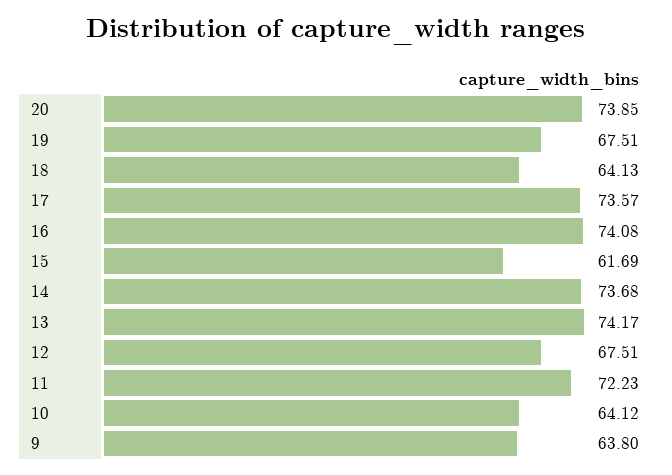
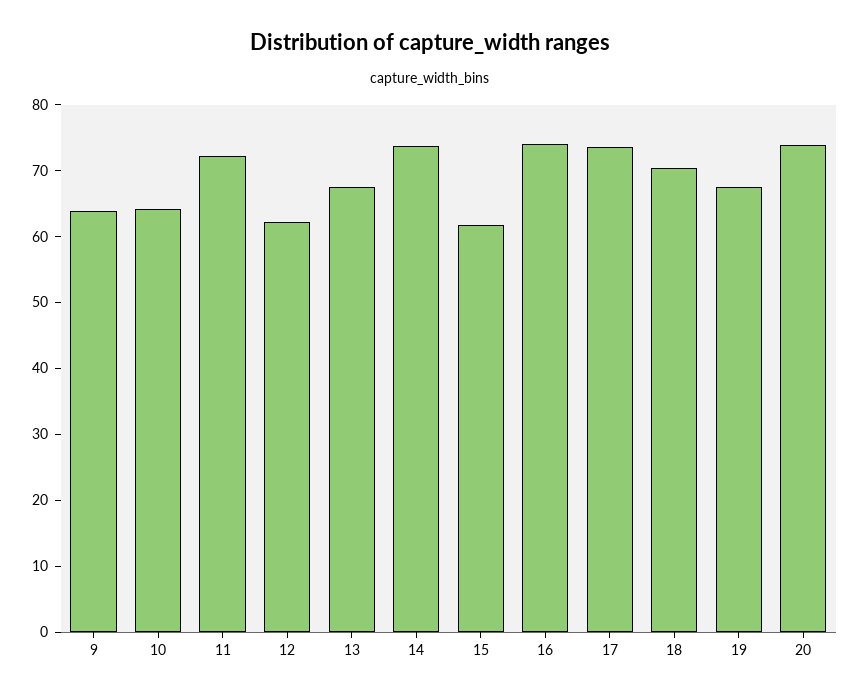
  {
    "20": 73.85,
    "19": 67.51,
-   "18": 64.13,
+   "18": 70,
    "17": 73.57,
    "16": 74.08,
    "15": 61.69,
    "14": 73.68,
-   "13": 74.17,
+   "13": 68,
-   "12": 67.51,
+   "12": 62,
    "11": 72.23,
    "10": 64.12,
    "9": 63.8
  }

